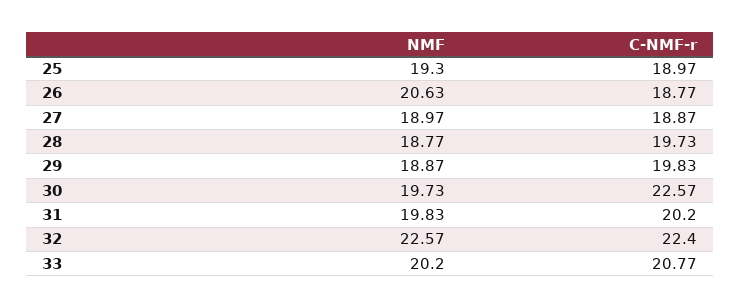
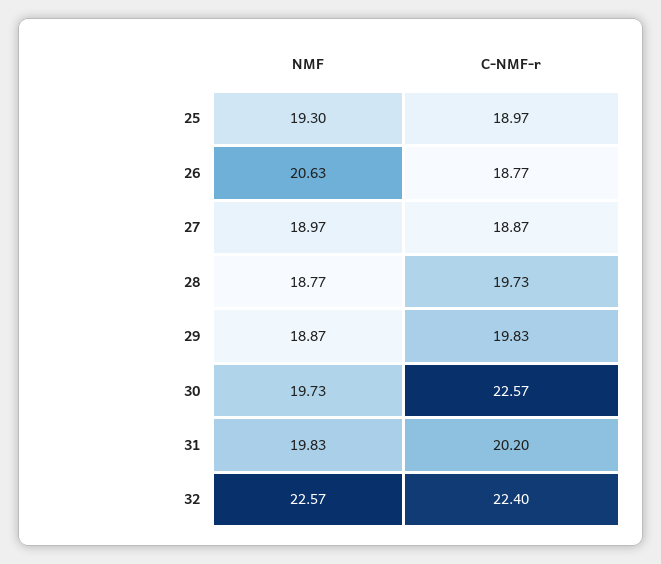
  {
    "NMF": {
      "25": 19.3,
      "26": 20.63,
      "27": 18.97,
      "28": 18.77,
      "29": 18.87,
      "30": 19.73,
      "31": 19.83,
-     "32": 22.57,
+     "32": 22.57
-     "33": 20.2
    },
    "C-NMF-r": {
      "25": 18.97,
      "26": 18.77,
      "27": 18.87,
      "28": 19.73,
      "29": 19.83,
      "30": 22.57,
      "31": 20.2,
-     "32": 22.4,
+     "32": 22.4
-     "33": 20.77
    }
  }

